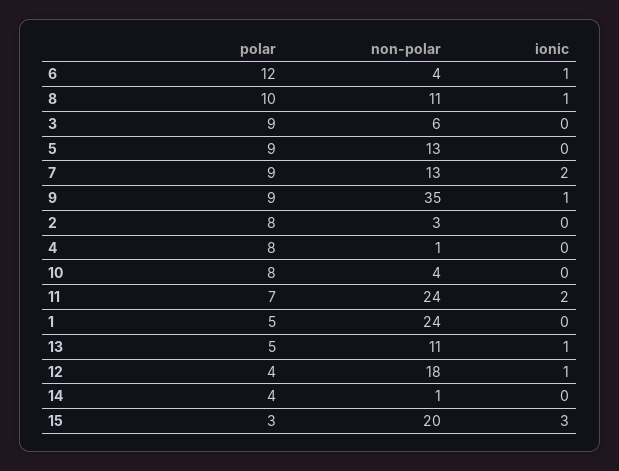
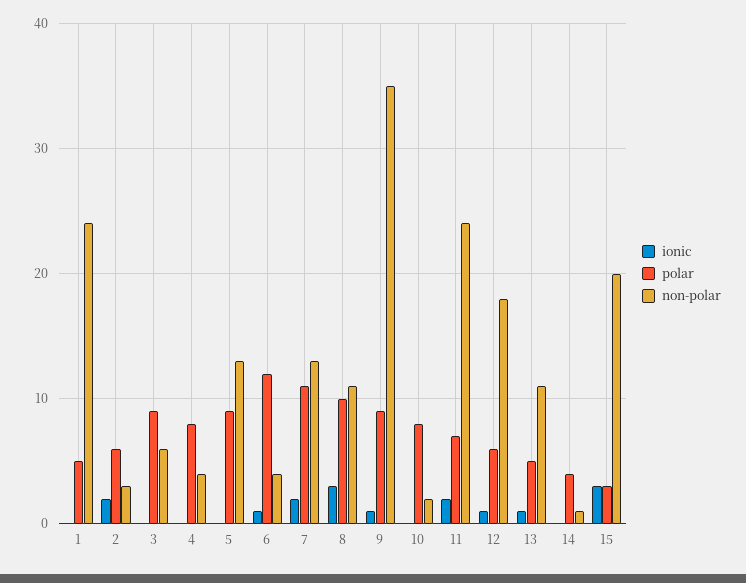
  {
    "polar": {
      "6": 12,
      "8": 10,
      "3": 9,
      "5": 9,
-     "7": 9,
+     "7": 11,
      "9": 9,
-     "2": 8,
+     "2": 6,
      "4": 8,
      "10": 8,
      "11": 7,
      "1": 5,
      "13": 5,
-     "12": 4,
+     "12": 6,
      "14": 4,
      "15": 3
    },
    "non-polar": {
      "6": 4,
      "8": 11,
      "3": 6,
      "5": 13,
      "7": 13,
      "9": 35,
      "2": 3,
-     "4": 1,
+     "4": 4,
-     "10": 4,
+     "10": 2,
      "11": 24,
      "1": 24,
      "13": 11,
      "12": 18,
      "14": 1,
      "15": 20
    },
    "ionic": {
      "6": 1,
-     "8": 1,
+     "8": 3,
      "3": 0,
      "5": 0,
      "7": 2,
      "9": 1,
-     "2": 0,
+     "2": 2,
      "4": 0,
      "10": 0,
      "11": 2,
      "1": 0,
      "13": 1,
      "12": 1,
      "14": 0,
      "15": 3
    }
  }

